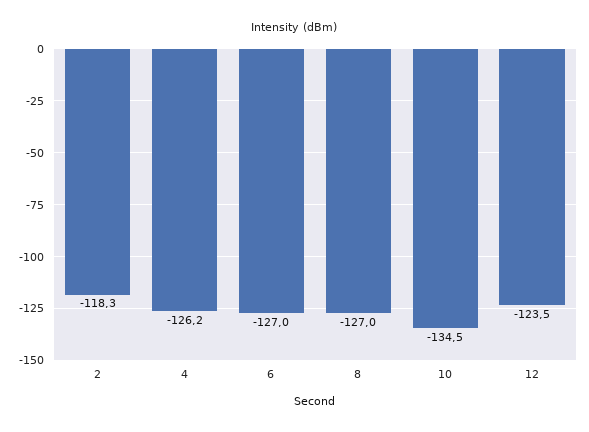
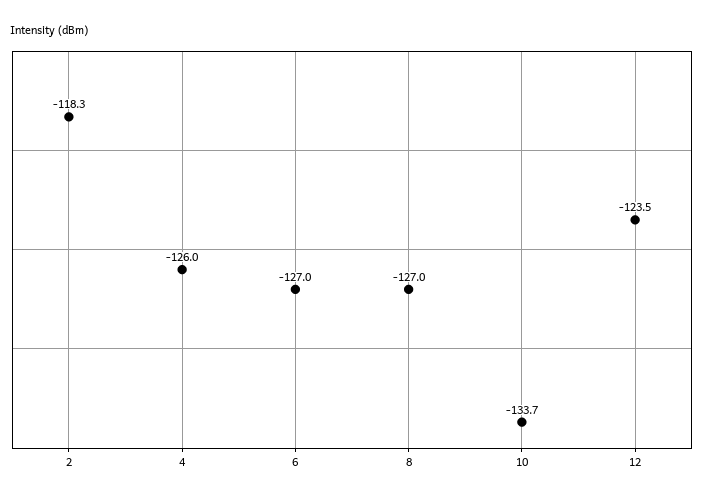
  {
    "2": -118.3,
-   "4": -126.2,
+   "4": -126,
    "6": -127,
    "8": -127,
-   "10": -134.5,
+   "10": -133.7,
    "12": -123.5
  }

